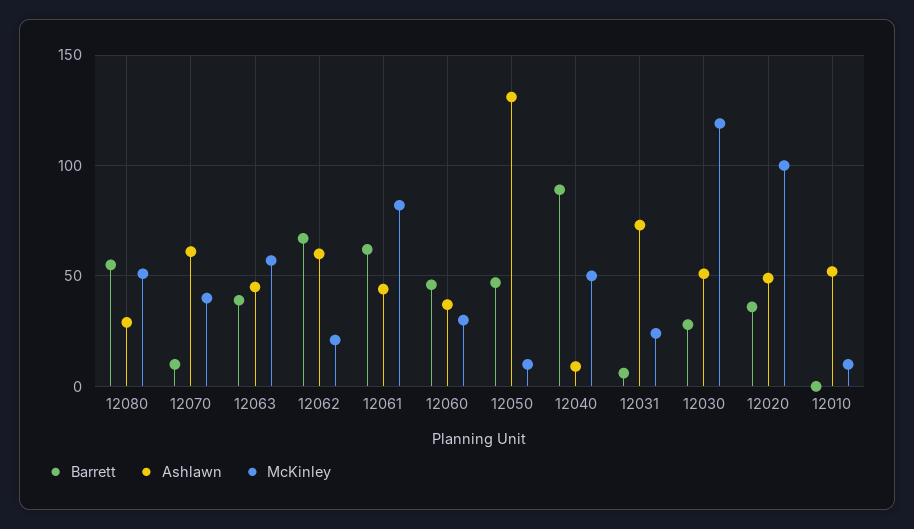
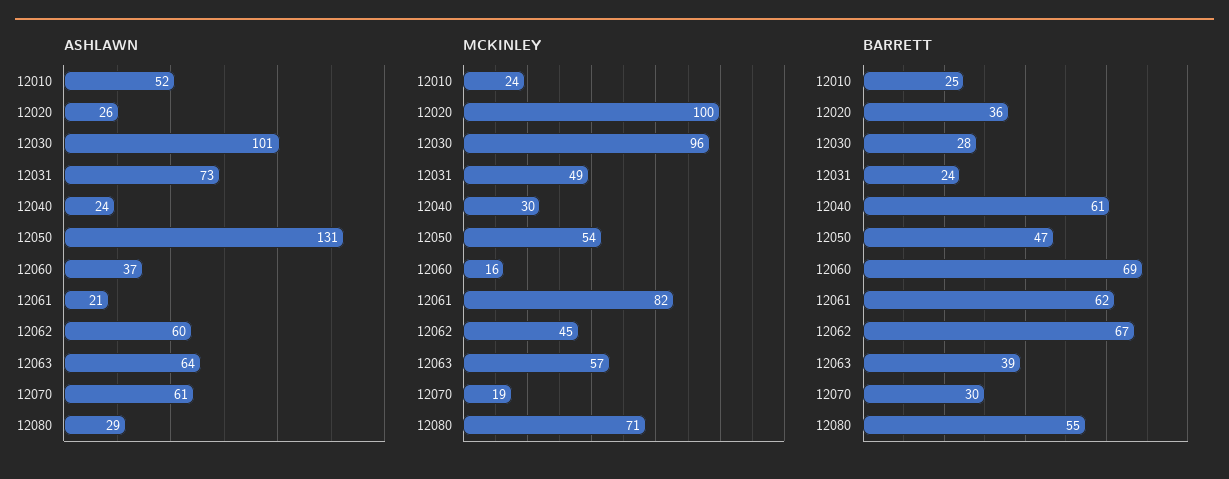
  {
    "Barrett": {
      "12080": 55,
-     "12070": 10,
+     "12070": 30,
      "12063": 39,
      "12062": 67,
      "12061": 62,
-     "12060": 45,
+     "12060": 69,
      "12050": 47,
-     "12040": 90,
+     "12040": 61,
-     "12031": 5,
+     "12031": 24,
      "12030": 28,
      "12020": 36,
-     "12010": 0
+     "12010": 25
    },
    "Ashlawn": {
      "12080": 29,
      "12070": 61,
-     "12063": 45,
+     "12063": 64,
      "12062": 60,
-     "12061": 45,
+     "12061": 21,
      "12060": 37,
      "12050": 131,
-     "12040": 10,
+     "12040": 24,
      "12031": 73,
-     "12030": 50,
+     "12030": 101,
-     "12020": 50,
+     "12020": 26,
      "12010": 52
    },
    "McKinley": {
-     "12080": 50,
+     "12080": 71,
-     "12070": 40,
+     "12070": 19,
      "12063": 57,
-     "12062": 20,
+     "12062": 45,
      "12061": 82,
-     "12060": 30,
+     "12060": 16,
-     "12050": 10,
+     "12050": 54,
-     "12040": 50,
+     "12040": 30,
-     "12031": 25,
+     "12031": 49,
-     "12030": 120,
+     "12030": 96,
      "12020": 100,
-     "12010": 10
+     "12010": 24
    }
  }

